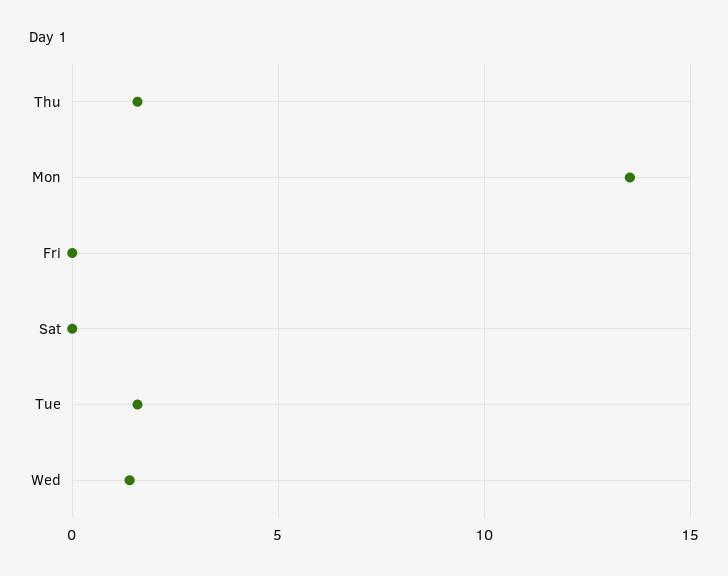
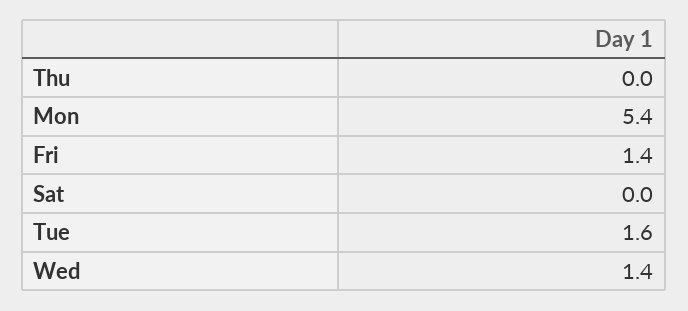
  {
-   "Thu": 1.5,
+   "Thu": 0,
-   "Mon": 13.5,
+   "Mon": 5.4,
-   "Fri": 0,
+   "Fri": 1.4,
    "Sat": 0,
    "Tue": 1.6,
    "Wed": 1.4
  }

